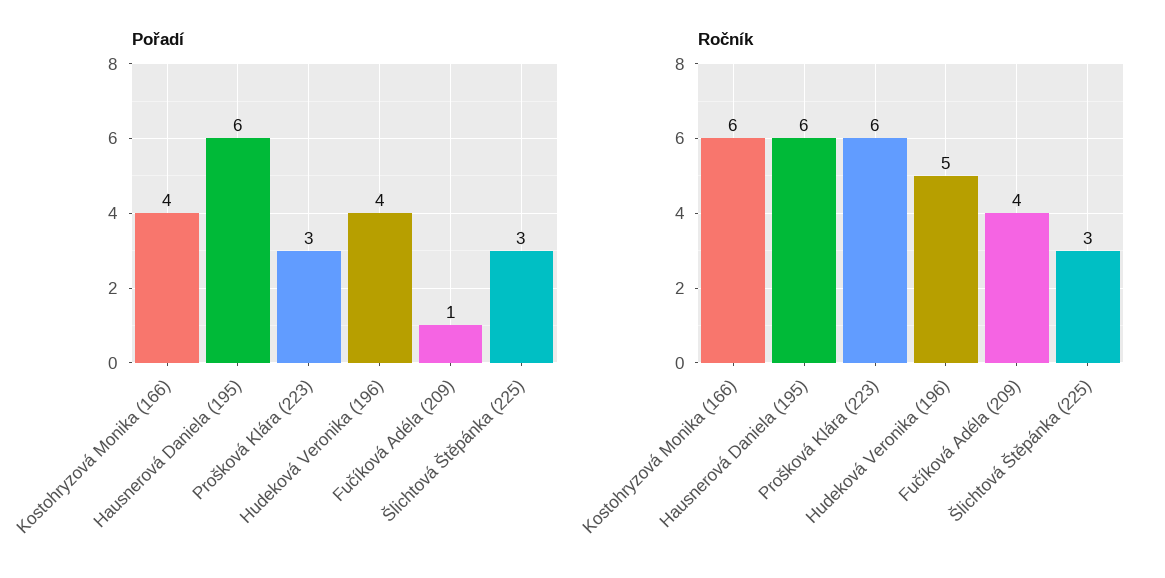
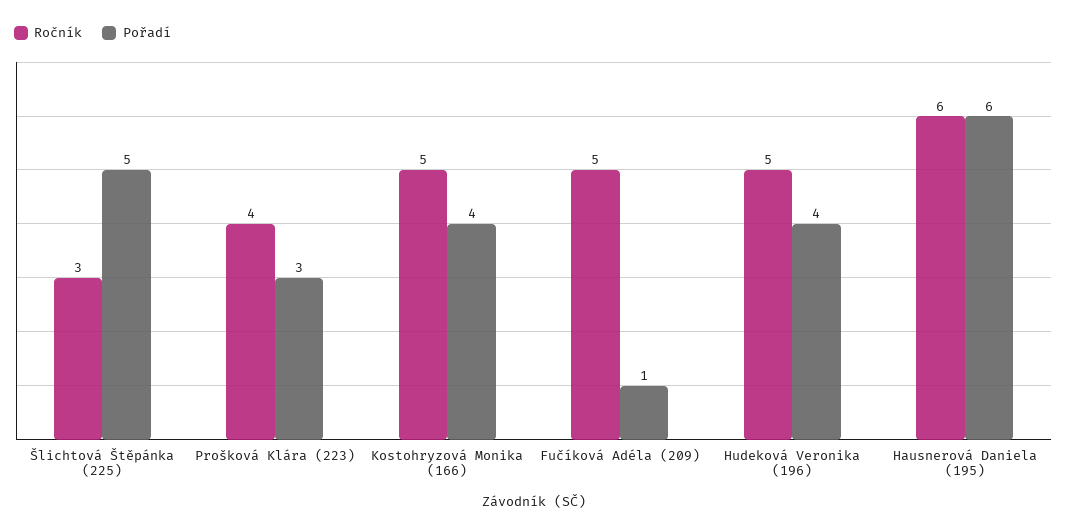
  {
    "Pořadí": {
      "Kostohryzová Monika (166)": 4,
      "Hausnerová Daniela (195)": 6,
      "Prošková Klára (223)": 3,
      "Hudeková Veronika (196)": 4,
      "Fučíková Adéla (209)": 1,
-     "Šlichtová Štěpánka (225)": 3
+     "Šlichtová Štěpánka (225)": 5
    },
    "Ročník": {
-     "Kostohryzová Monika (166)": 6,
+     "Kostohryzová Monika (166)": 5,
      "Hausnerová Daniela (195)": 6,
-     "Prošková Klára (223)": 6,
+     "Prošková Klára (223)": 4,
      "Hudeková Veronika (196)": 5,
-     "Fučíková Adéla (209)": 4,
+     "Fučíková Adéla (209)": 5,
      "Šlichtová Štěpánka (225)": 3
    }
  }

